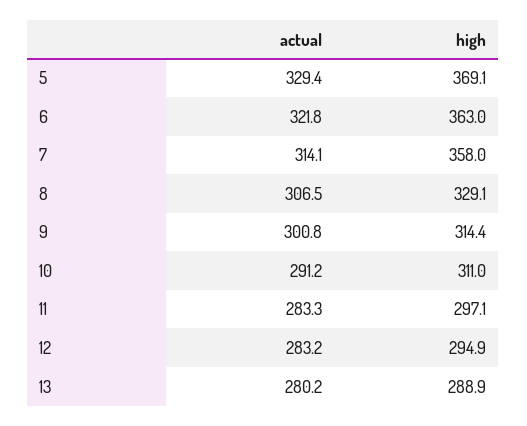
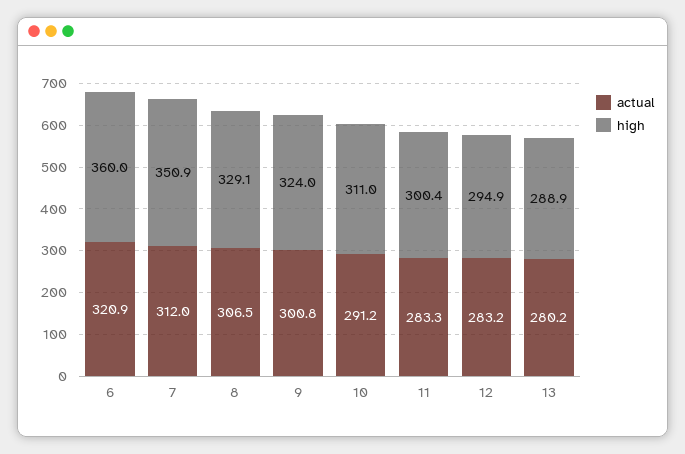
  {
    "actual": {
-     "5": 329.4,
-     "6": 321.8,
+     "6": 320.9,
-     "7": 314.1,
+     "7": 312,
      "8": 306.5,
      "9": 300.8,
      "10": 291.2,
      "11": 283.3,
      "12": 283.2,
      "13": 280.2
    },
    "high": {
-     "5": 369.1,
-     "6": 363,
+     "6": 360,
-     "7": 358,
+     "7": 350.9,
      "8": 329.1,
-     "9": 314.4,
+     "9": 324,
      "10": 311,
-     "11": 297.1,
+     "11": 300.4,
      "12": 294.9,
      "13": 288.9
    }
  }

